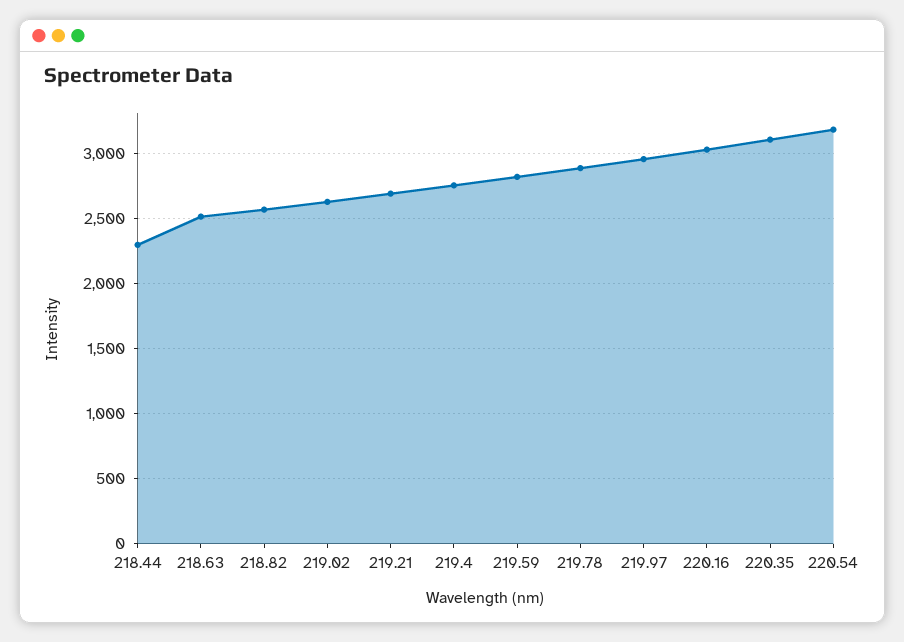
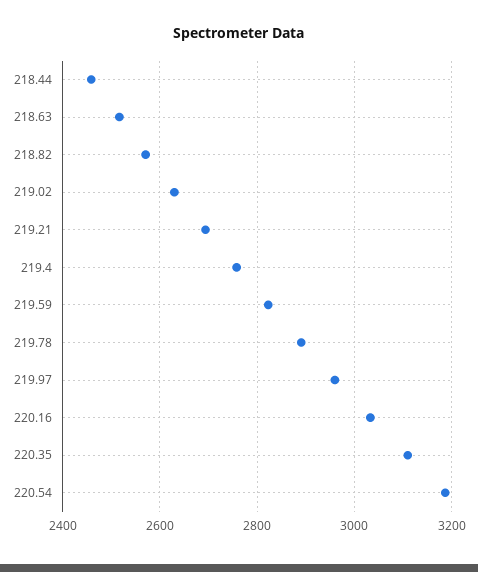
  {
-   "218.44": 2300,
+   "218.44": 2460,
    "218.63": 2520,
    "218.82": 2580,
    "219.02": 2640,
    "219.21": 2700,
    "219.4": 2760,
    "219.59": 2820,
    "219.78": 2900,
    "219.97": 2960,
    "220.16": 3040,
    "220.35": 3120,
    "220.54": 3180
  }

